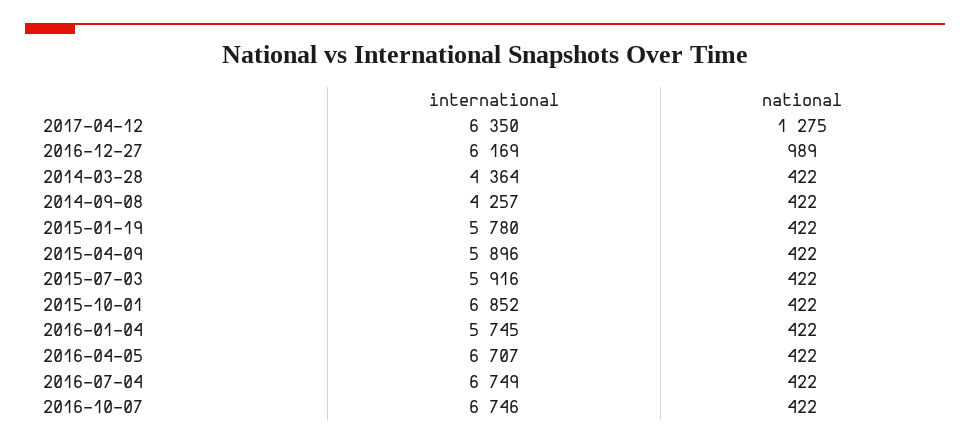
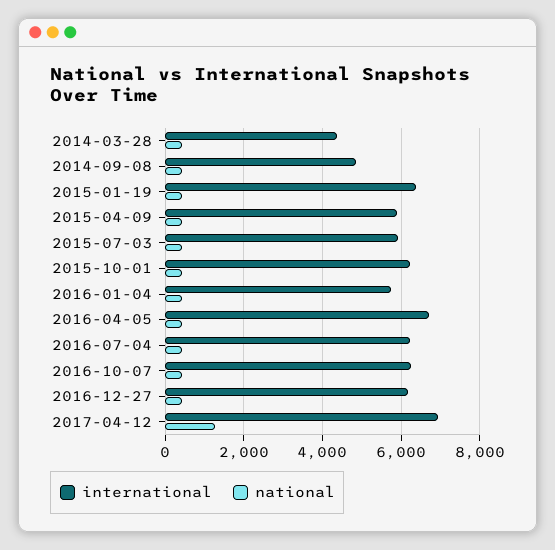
  {
    "international": {
-     "2017-04-12": 6350,
+     "2017-04-12": 7000,
      "2016-12-27": 6169,
      "2014-03-28": 4364,
-     "2014-09-08": 4257,
+     "2014-09-08": 4800,
-     "2015-01-19": 5780,
+     "2015-01-19": 6400,
      "2015-04-09": 5896,
      "2015-07-03": 5916,
-     "2015-10-01": 6852,
+     "2015-10-01": 6200,
      "2016-01-04": 5745,
      "2016-04-05": 6707,
-     "2016-07-04": 6749,
+     "2016-07-04": 6200,
-     "2016-10-07": 6746
+     "2016-10-07": 6200
    },
    "national": {
      "2017-04-12": 1275,
-     "2016-12-27": 989,
+     "2016-12-27": 400,
      "2014-03-28": 422,
      "2014-09-08": 422,
      "2015-01-19": 422,
      "2015-04-09": 422,
      "2015-07-03": 422,
      "2015-10-01": 422,
      "2016-01-04": 422,
      "2016-04-05": 422,
      "2016-07-04": 422,
      "2016-10-07": 422
    }
  }

